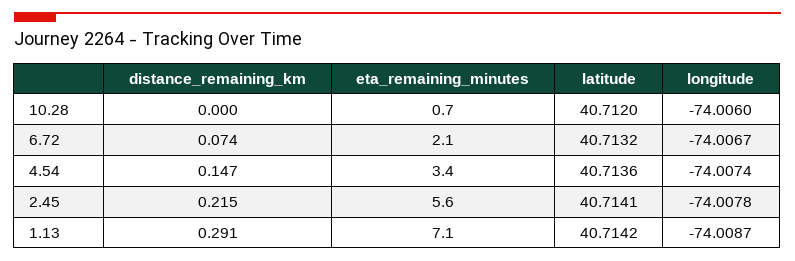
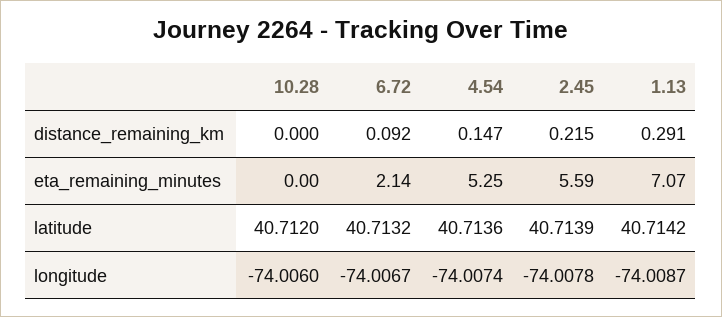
  {
    "distance_remaining_km": {
      "10.28": 0,
-     "6.72": 0.074,
+     "6.72": 0.092,
      "4.54": 0.147,
      "2.45": 0.215,
      "1.13": 0.291
    },
    "eta_remaining_minutes": {
-     "10.28": 0.7,
+     "10.28": 0,
      "6.72": 2.14,
-     "4.54": 3.4,
+     "4.54": 5.25,
      "2.45": 5.59,
      "1.13": 7.07
    },
    "latitude": {
      "10.28": 40.712,
      "6.72": 40.7132,
      "4.54": 40.7136,
-     "2.45": 40.7141,
+     "2.45": 40.7139,
      "1.13": 40.7142
    },
    "longitude": {
      "10.28": -74.006,
      "6.72": -74.0067,
      "4.54": -74.0074,
      "2.45": -74.0078,
      "1.13": -74.0087
    }
  }

